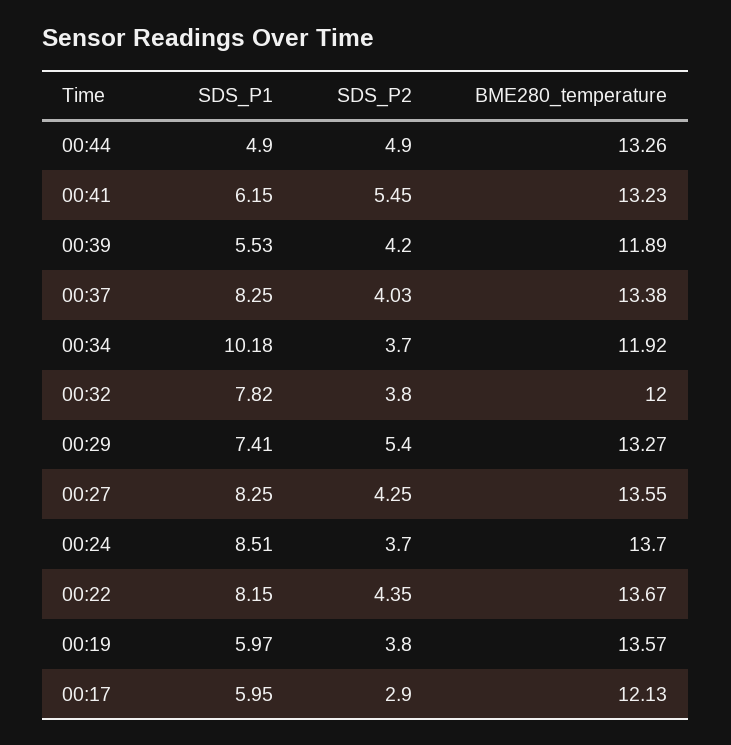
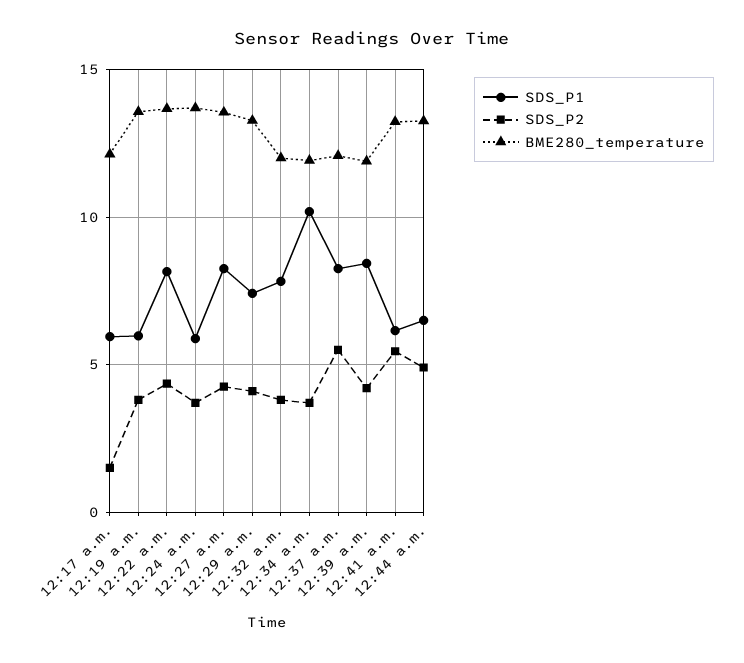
  {
    "SDS_P1": {
-     "00:44": 4.9,
+     "00:44": 6.5,
      "00:41": 6.15,
-     "00:39": 5.53,
+     "00:39": 8.5,
      "00:37": 8.25,
      "00:34": 10.18,
      "00:32": 7.82,
      "00:29": 7.41,
      "00:27": 8.25,
-     "00:24": 8.51,
+     "00:24": 6,
      "00:22": 8.15,
      "00:19": 5.97,
      "00:17": 5.95
    },
    "SDS_P2": {
      "00:44": 4.9,
      "00:41": 5.45,
      "00:39": 4.2,
-     "00:37": 4.03,
+     "00:37": 5.5,
      "00:34": 3.7,
      "00:32": 3.8,
-     "00:29": 5.4,
+     "00:29": 4,
      "00:27": 4.25,
      "00:24": 3.7,
      "00:22": 4.35,
      "00:19": 3.8,
-     "00:17": 2.9
+     "00:17": 1.5
    },
    "BME280_temperature": {
      "00:44": 13.26,
      "00:41": 13.23,
      "00:39": 11.89,
-     "00:37": 13.38,
+     "00:37": 12,
      "00:34": 11.92,
      "00:32": 12,
      "00:29": 13.27,
      "00:27": 13.55,
      "00:24": 13.7,
      "00:22": 13.67,
      "00:19": 13.57,
      "00:17": 12.13
    }
  }

